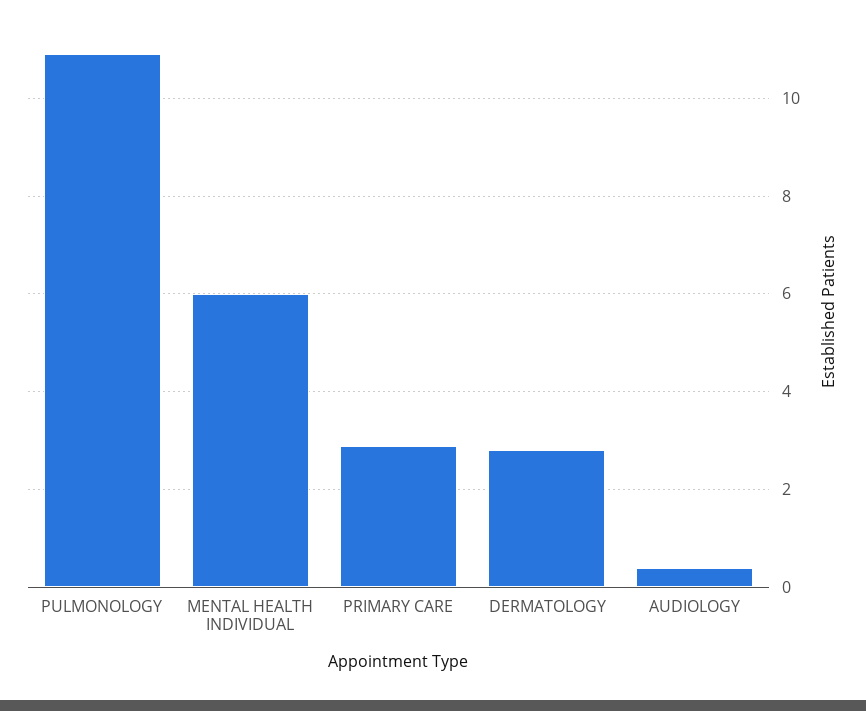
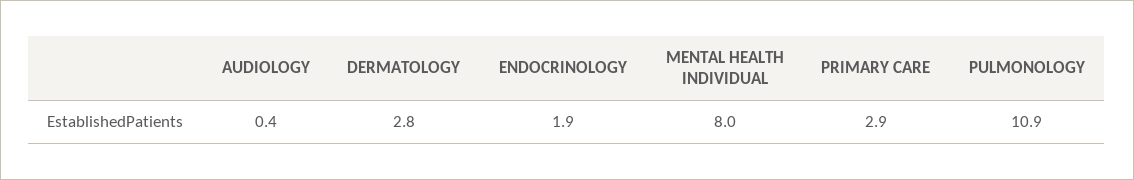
  {
    "PULMONOLOGY": 10.9,
-   "MENTAL HEALTH INDIVIDUAL": 6,
+   "MENTAL HEALTH INDIVIDUAL": 8,
    "PRIMARY CARE": 2.9,
    "DERMATOLOGY": 2.8,
-   "AUDIOLOGY": 0.4
+   "AUDIOLOGY": 0.4,
+   "ENDOCRINOLOGY": 1.9
  }

